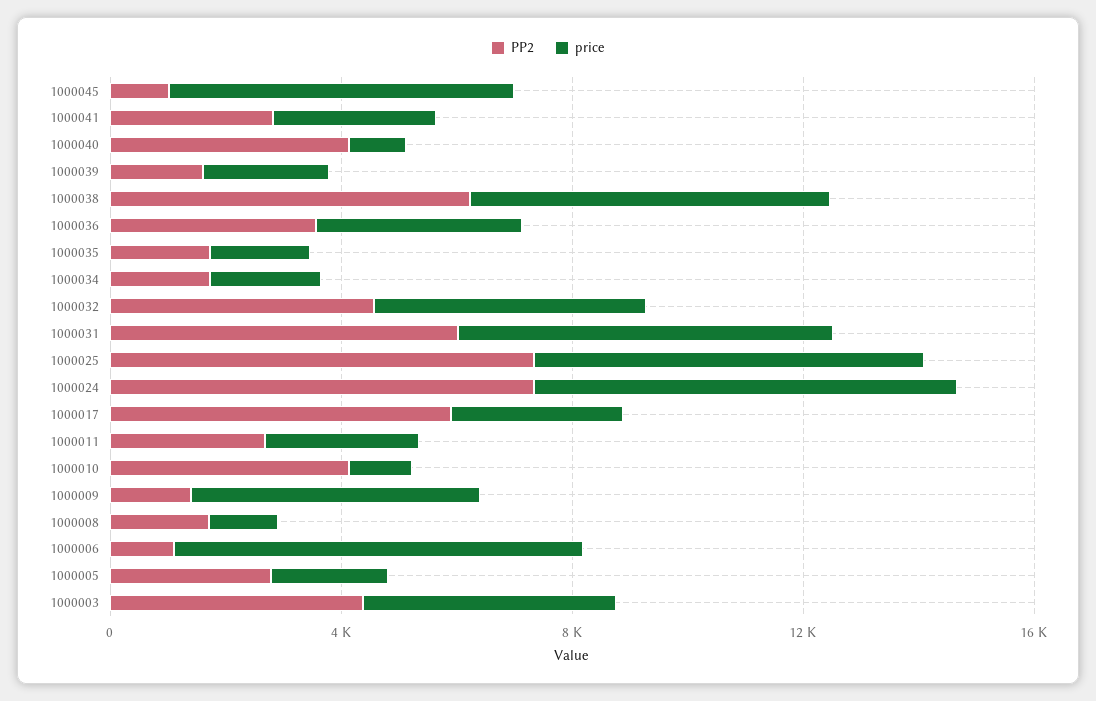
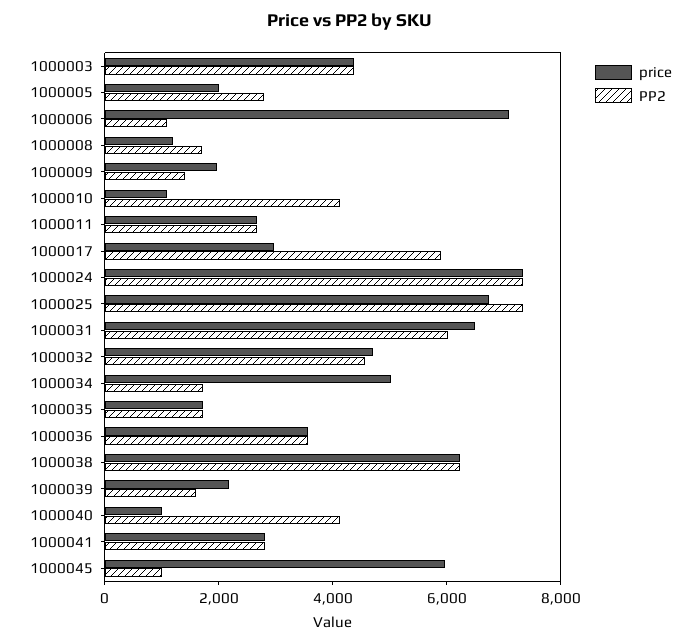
  {
    "PP2": {
      "1000045": 1000,
      "1000041": 3000,
      "1000040": 4000,
      "1000039": 1500,
      "1000038": 6000,
      "1000036": 3500,
      "1000035": 1500,
      "1000034": 1500,
      "1000032": 4500,
      "1000031": 6000,
      "1000025": 7500,
      "1000024": 7500,
      "1000017": 6000,
      "1000011": 2500,
      "1000010": 4000,
      "1000009": 1500,
      "1000008": 1500,
      "1000006": 1000,
      "1000005": 3000,
      "1000003": 4500
    },
    "price": {
      "1000045": 6000,
      "1000041": 3000,
      "1000040": 1000,
      "1000039": 2000,
      "1000038": 6000,
      "1000036": 3500,
      "1000035": 1500,
-     "1000034": 2000,
+     "1000034": 5000,
      "1000032": 4500,
      "1000031": 6500,
      "1000025": 7000,
      "1000024": 7500,
      "1000017": 3000,
      "1000011": 2500,
      "1000010": 1000,
-     "1000009": 5000,
+     "1000009": 2000,
      "1000008": 1000,
      "1000006": 7000,
      "1000005": 2000,
      "1000003": 4500
    }
  }

